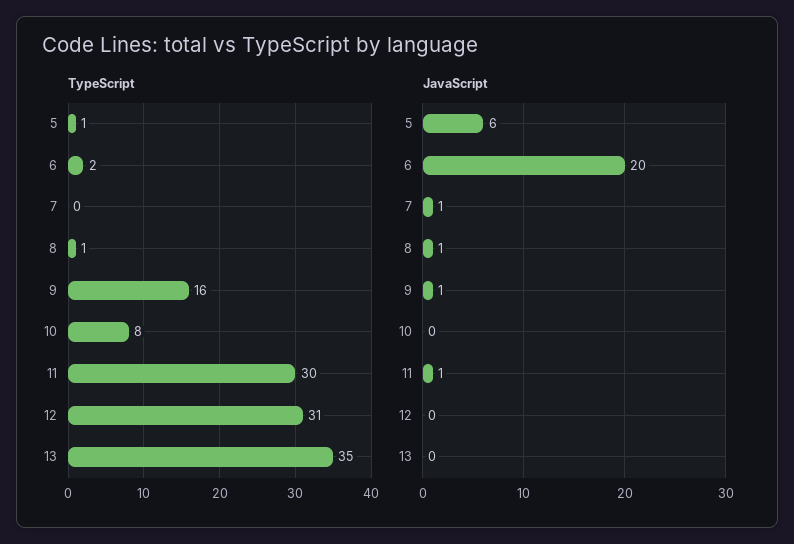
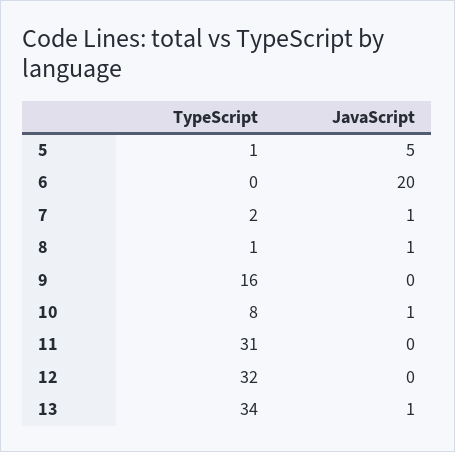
  {
    "TypeScript": {
      "5": 1,
-     "6": 2,
+     "6": 0,
-     "7": 0,
+     "7": 2,
      "8": 1,
      "9": 16,
      "10": 8,
-     "11": 30,
+     "11": 31,
-     "12": 31,
+     "12": 32,
-     "13": 35
+     "13": 34
    },
    "JavaScript": {
-     "5": 6,
+     "5": 5,
      "6": 20,
      "7": 1,
      "8": 1,
-     "9": 1,
+     "9": 0,
-     "10": 0,
+     "10": 1,
-     "11": 1,
+     "11": 0,
      "12": 0,
-     "13": 0
+     "13": 1
    }
  }

